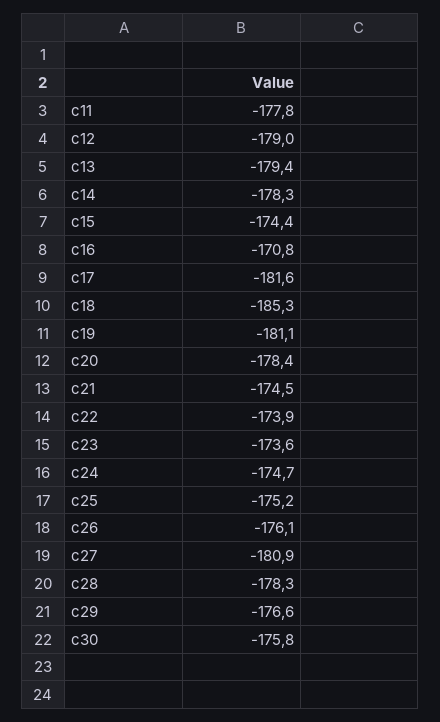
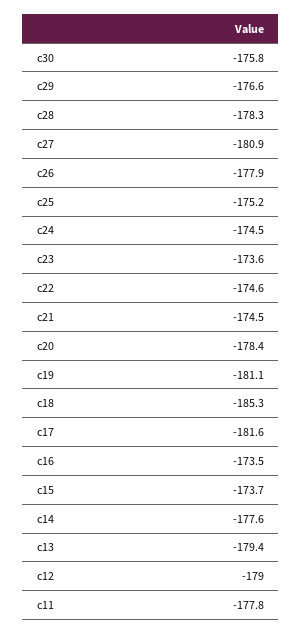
  {
    "c11": -177.8,
    "c12": -179,
    "c13": -179.4,
-   "c14": -178.3,
+   "c14": -177.6,
-   "c15": -174.4,
+   "c15": -173.7,
-   "c16": -170.8,
+   "c16": -173.5,
    "c17": -181.6,
    "c18": -185.3,
    "c19": -181.1,
    "c20": -178.4,
    "c21": -174.5,
-   "c22": -173.9,
+   "c22": -174.6,
    "c23": -173.6,
-   "c24": -174.7,
+   "c24": -174.5,
    "c25": -175.2,
-   "c26": -176.1,
+   "c26": -177.9,
    "c27": -180.9,
    "c28": -178.3,
    "c29": -176.6,
    "c30": -175.8
  }

